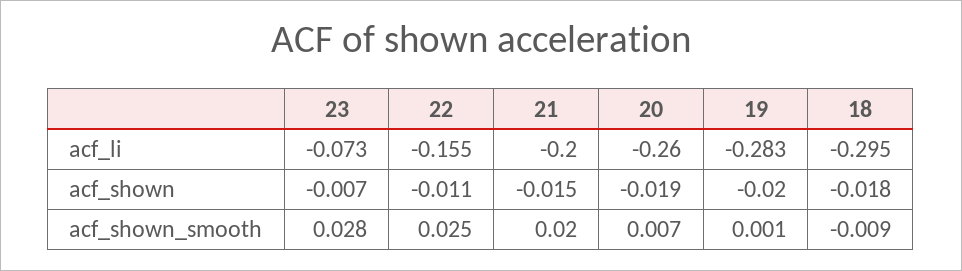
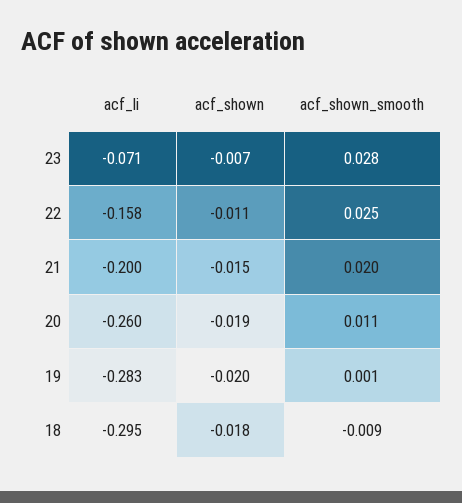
  {
    "23": {
-     "acf_li": -0.073,
+     "acf_li": -0.071,
      "acf_shown": -0.007,
      "acf_shown_smooth": 0.028
    },
    "22": {
-     "acf_li": -0.155,
+     "acf_li": -0.158,
      "acf_shown": -0.011,
      "acf_shown_smooth": 0.025
    },
    "21": {
      "acf_li": -0.2,
      "acf_shown": -0.015,
      "acf_shown_smooth": 0.02
    },
    "20": {
      "acf_li": -0.26,
      "acf_shown": -0.019,
-     "acf_shown_smooth": 0.007
+     "acf_shown_smooth": 0.011
    },
    "19": {
      "acf_li": -0.283,
      "acf_shown": -0.02,
      "acf_shown_smooth": 0.001
    },
    "18": {
      "acf_li": -0.295,
      "acf_shown": -0.018,
      "acf_shown_smooth": -0.009
    }
  }

